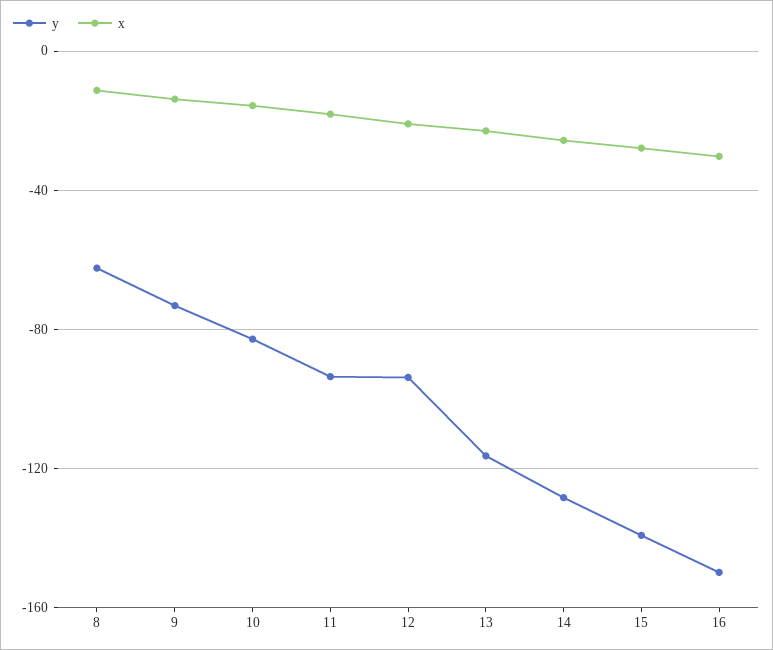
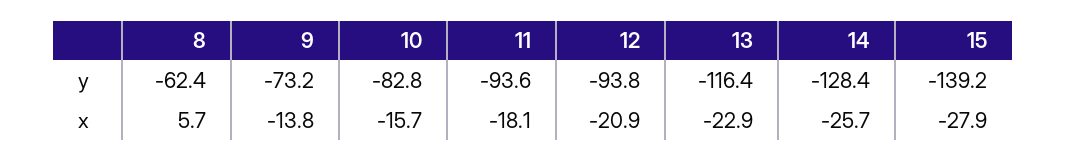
  {
    "y": {
      "8": -62.4,
      "9": -73.2,
      "10": -82.8,
      "11": -93.6,
      "12": -93.8,
      "13": -116.4,
      "14": -128.4,
-     "15": -139.2,
+     "15": -139.2
-     "16": -150
    },
    "x": {
-     "8": -10,
+     "8": 5.7,
      "9": -13.8,
      "10": -15.7,
      "11": -18.1,
      "12": -20.9,
      "13": -22.9,
      "14": -25.7,
-     "15": -27.9,
+     "15": -27.9
-     "16": -30
    }
  }

